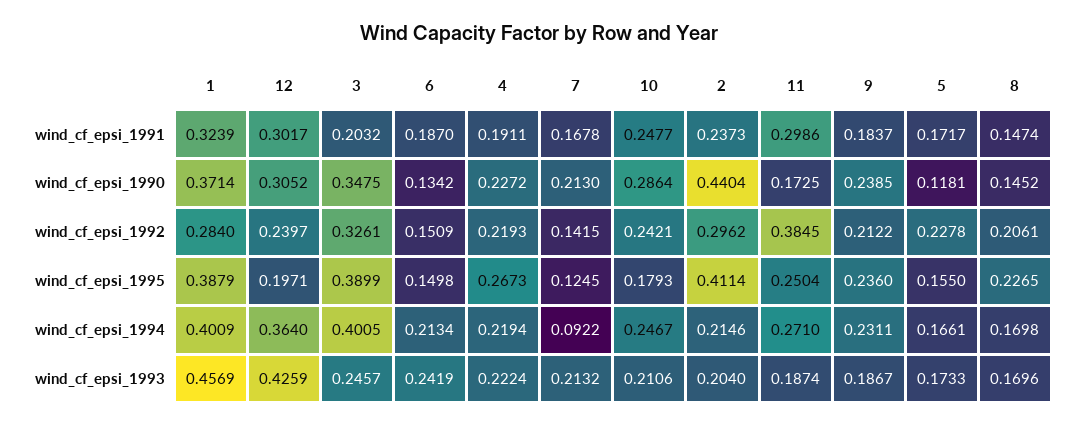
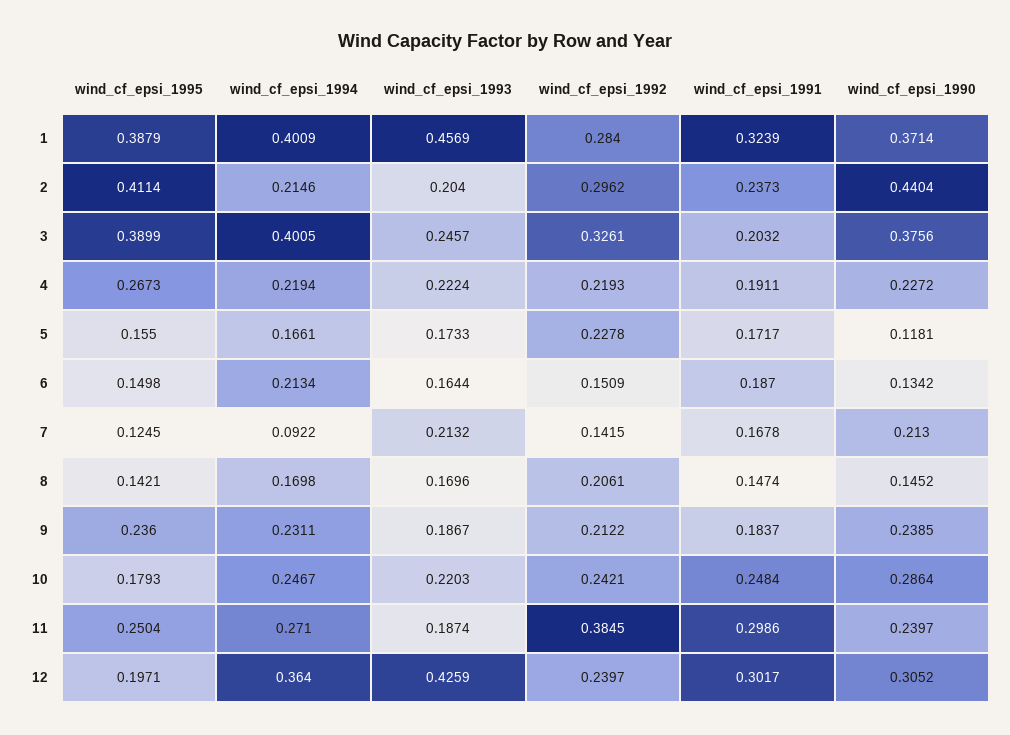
  {
    "1": {
      "wind_cf_epsi_1991": 0.3239,
      "wind_cf_epsi_1990": 0.3714,
      "wind_cf_epsi_1992": 0.284,
      "wind_cf_epsi_1995": 0.3879,
      "wind_cf_epsi_1994": 0.4009,
      "wind_cf_epsi_1993": 0.4569
    },
    "12": {
      "wind_cf_epsi_1991": 0.3017,
      "wind_cf_epsi_1990": 0.3052,
      "wind_cf_epsi_1992": 0.2397,
      "wind_cf_epsi_1995": 0.1971,
      "wind_cf_epsi_1994": 0.364,
      "wind_cf_epsi_1993": 0.4259
    },
    "3": {
      "wind_cf_epsi_1991": 0.2032,
-     "wind_cf_epsi_1990": 0.3475,
+     "wind_cf_epsi_1990": 0.3756,
      "wind_cf_epsi_1992": 0.3261,
      "wind_cf_epsi_1995": 0.3899,
      "wind_cf_epsi_1994": 0.4005,
      "wind_cf_epsi_1993": 0.2457
    },
    "6": {
      "wind_cf_epsi_1991": 0.187,
      "wind_cf_epsi_1990": 0.1342,
      "wind_cf_epsi_1992": 0.1509,
      "wind_cf_epsi_1995": 0.1498,
      "wind_cf_epsi_1994": 0.2134,
-     "wind_cf_epsi_1993": 0.2419
+     "wind_cf_epsi_1993": 0.1644
    },
    "4": {
      "wind_cf_epsi_1991": 0.1911,
      "wind_cf_epsi_1990": 0.2272,
      "wind_cf_epsi_1992": 0.2193,
      "wind_cf_epsi_1995": 0.2673,
      "wind_cf_epsi_1994": 0.2194,
      "wind_cf_epsi_1993": 0.2224
    },
    "7": {
      "wind_cf_epsi_1991": 0.1678,
      "wind_cf_epsi_1990": 0.213,
      "wind_cf_epsi_1992": 0.1415,
      "wind_cf_epsi_1995": 0.1245,
      "wind_cf_epsi_1994": 0.0922,
      "wind_cf_epsi_1993": 0.2132
    },
    "10": {
-     "wind_cf_epsi_1991": 0.2477,
+     "wind_cf_epsi_1991": 0.2484,
      "wind_cf_epsi_1990": 0.2864,
      "wind_cf_epsi_1992": 0.2421,
      "wind_cf_epsi_1995": 0.1793,
      "wind_cf_epsi_1994": 0.2467,
-     "wind_cf_epsi_1993": 0.2106
+     "wind_cf_epsi_1993": 0.2203
    },
    "2": {
      "wind_cf_epsi_1991": 0.2373,
      "wind_cf_epsi_1990": 0.4404,
      "wind_cf_epsi_1992": 0.2962,
      "wind_cf_epsi_1995": 0.4114,
      "wind_cf_epsi_1994": 0.2146,
      "wind_cf_epsi_1993": 0.204
    },
    "11": {
      "wind_cf_epsi_1991": 0.2986,
-     "wind_cf_epsi_1990": 0.1725,
+     "wind_cf_epsi_1990": 0.2397,
      "wind_cf_epsi_1992": 0.3845,
      "wind_cf_epsi_1995": 0.2504,
      "wind_cf_epsi_1994": 0.271,
      "wind_cf_epsi_1993": 0.1874
    },
    "9": {
      "wind_cf_epsi_1991": 0.1837,
      "wind_cf_epsi_1990": 0.2385,
      "wind_cf_epsi_1992": 0.2122,
      "wind_cf_epsi_1995": 0.236,
      "wind_cf_epsi_1994": 0.2311,
      "wind_cf_epsi_1993": 0.1867
    },
    "5": {
      "wind_cf_epsi_1991": 0.1717,
      "wind_cf_epsi_1990": 0.1181,
      "wind_cf_epsi_1992": 0.2278,
      "wind_cf_epsi_1995": 0.155,
      "wind_cf_epsi_1994": 0.1661,
      "wind_cf_epsi_1993": 0.1733
    },
    "8": {
      "wind_cf_epsi_1991": 0.1474,
      "wind_cf_epsi_1990": 0.1452,
      "wind_cf_epsi_1992": 0.2061,
-     "wind_cf_epsi_1995": 0.2265,
+     "wind_cf_epsi_1995": 0.1421,
      "wind_cf_epsi_1994": 0.1698,
      "wind_cf_epsi_1993": 0.1696
    }
  }

